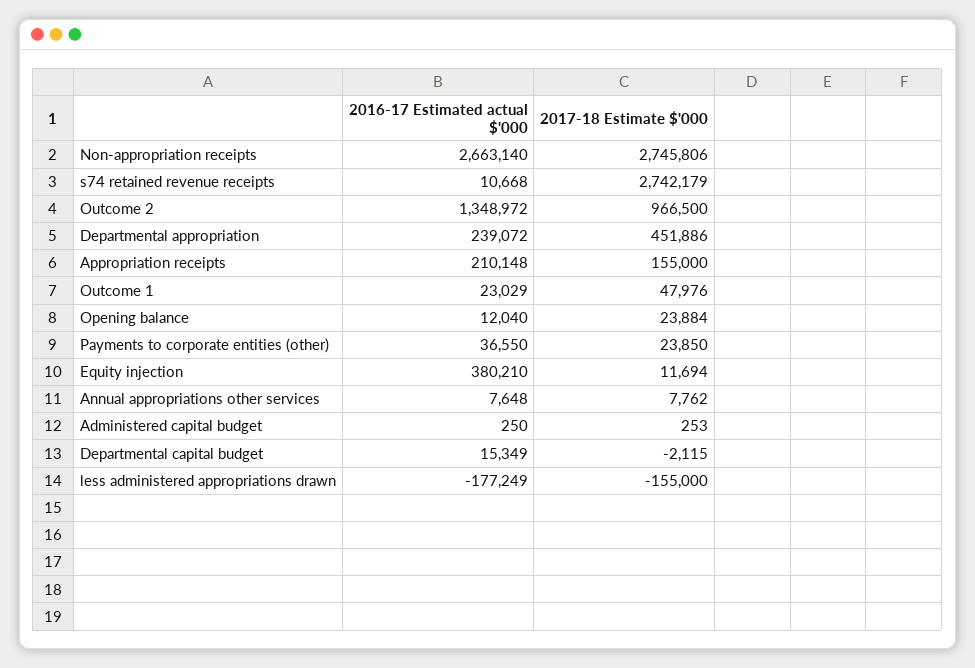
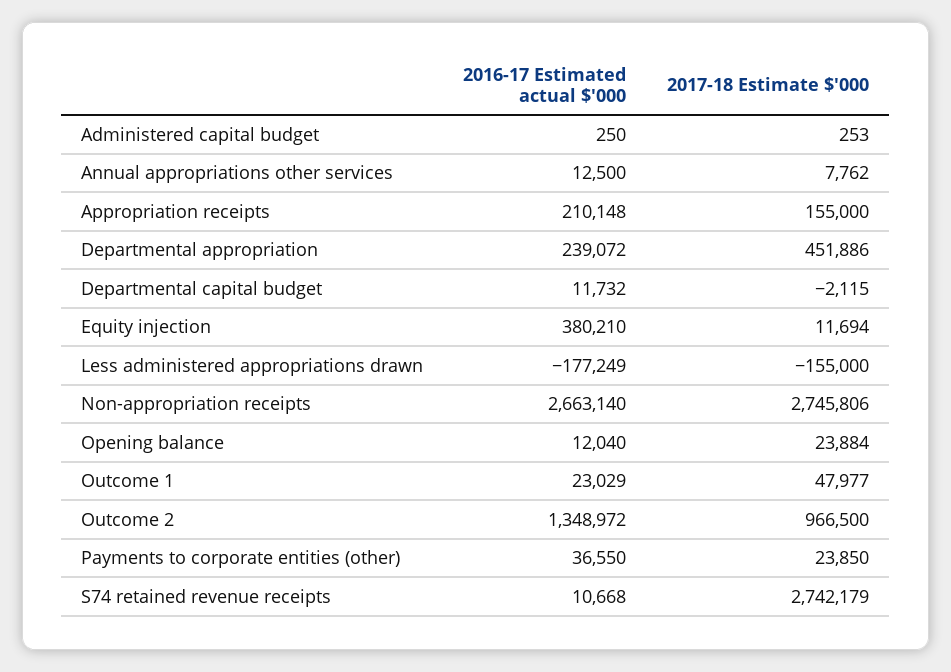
  {
    "2016-17 Estimated actual $'000": {
      "Non-appropriation receipts": 2663140,
      "s74 retained revenue receipts": 10668,
      "Outcome 2": 1348972,
      "Departmental appropriation": 239072,
      "Appropriation receipts": 210148,
      "Outcome 1": 23029,
      "Opening balance": 12040,
      "Payments to corporate entities (other)": 36550,
      "Equity injection": 380210,
-     "Annual appropriations other services": 7648,
+     "Annual appropriations other services": 12500,
      "Administered capital budget": 250,
-     "Departmental capital budget": 15349,
+     "Departmental capital budget": 11732,
      "less administered appropriations drawn": -177249
    },
    "2017-18 Estimate $'000": {
      "Non-appropriation receipts": 2745806,
      "s74 retained revenue receipts": 2742179,
      "Outcome 2": 966500,
      "Departmental appropriation": 451886,
      "Appropriation receipts": 155000,
-     "Outcome 1": 47976,
+     "Outcome 1": 47977,
      "Opening balance": 23884,
      "Payments to corporate entities (other)": 23850,
      "Equity injection": 11694,
      "Annual appropriations other services": 7762,
      "Administered capital budget": 253,
      "Departmental capital budget": -2115,
      "less administered appropriations drawn": -155000
    }
  }

